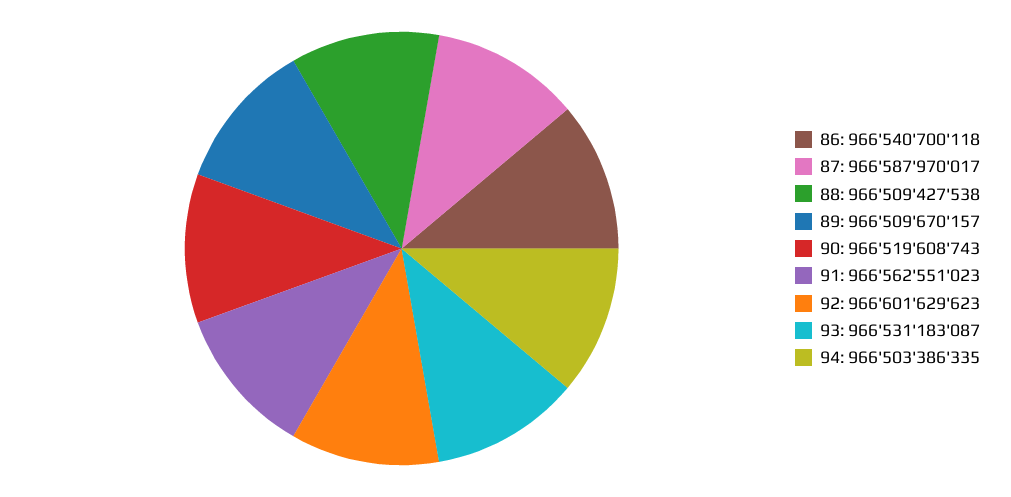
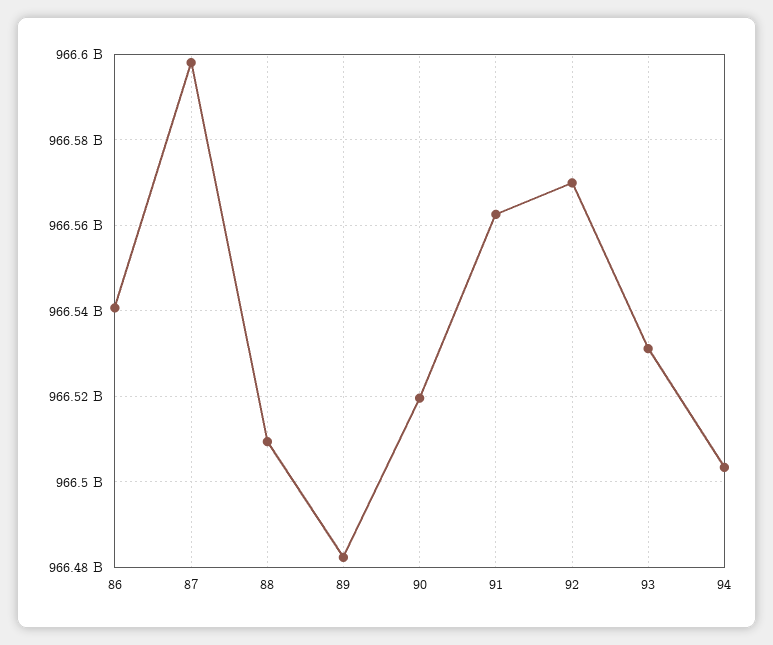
  {
    "86": 966540700118,
-   "87": 966587970017,
+   "87": 966598000000,
    "88": 966509427538,
-   "89": 966509670157,
+   "89": 966482000000,
    "90": 966519608743,
    "91": 966562551023,
-   "92": 966601629623,
+   "92": 966570000000,
    "93": 966531183087,
    "94": 966503386335
  }

